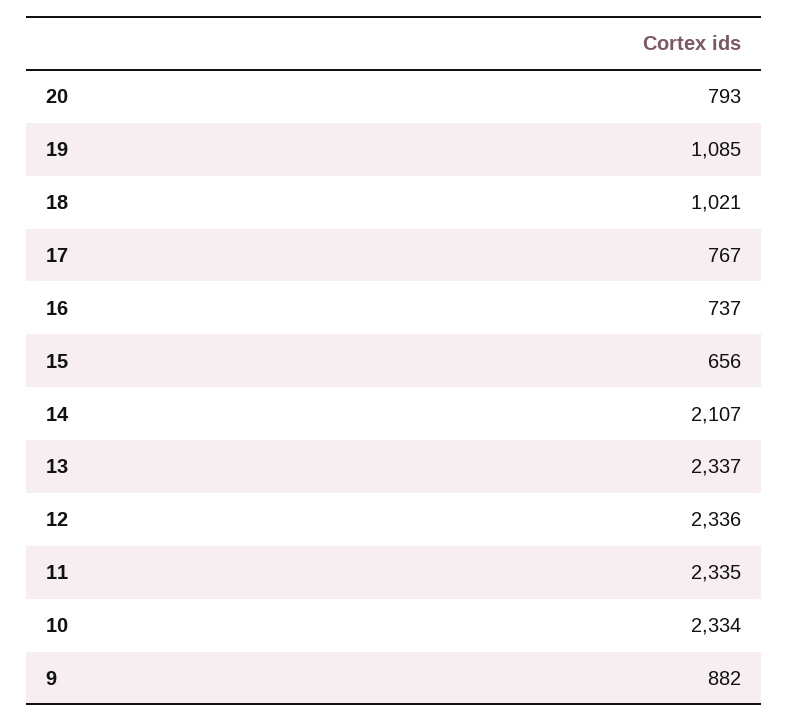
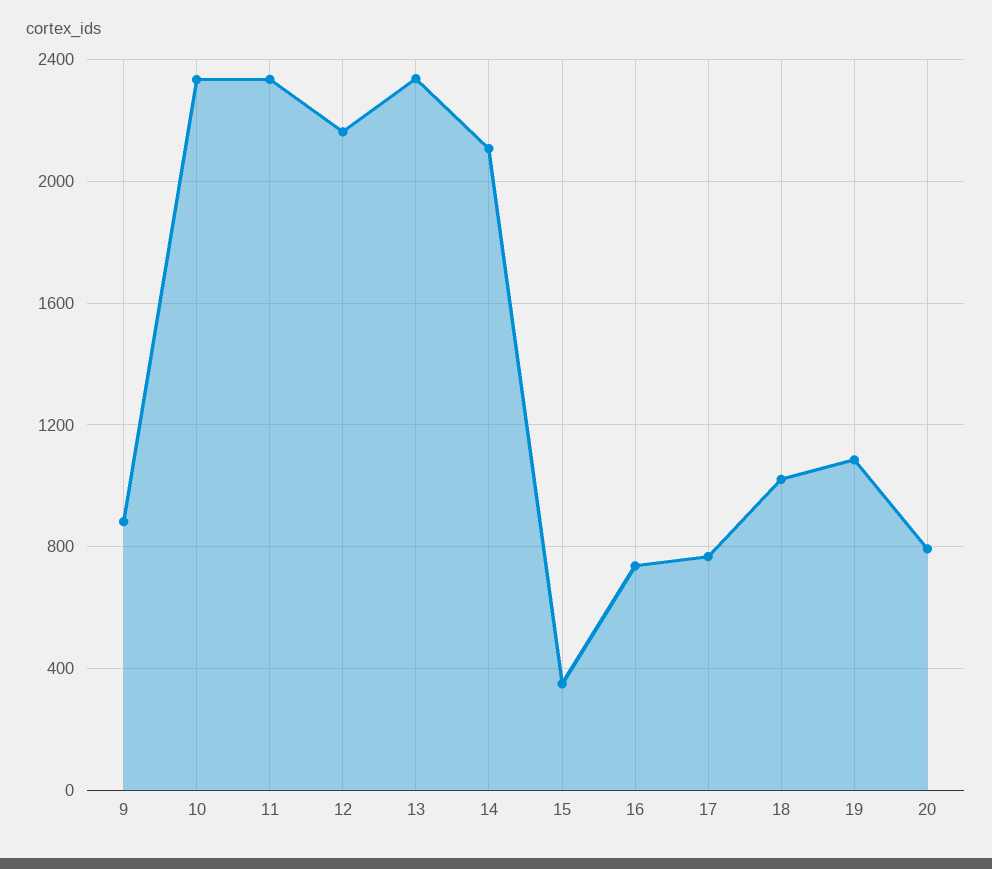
  {
    "20": 793,
    "19": 1085,
    "18": 1021,
    "17": 767,
    "16": 737,
-   "15": 656,
+   "15": 350,
    "14": 2107,
    "13": 2337,
-   "12": 2336,
+   "12": 2150,
    "11": 2335,
    "10": 2334,
    "9": 882
  }

